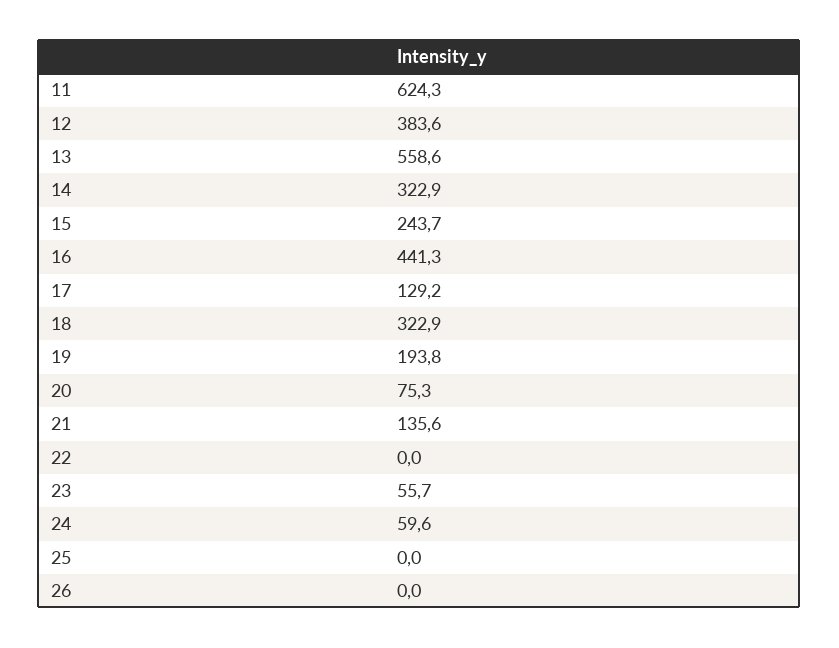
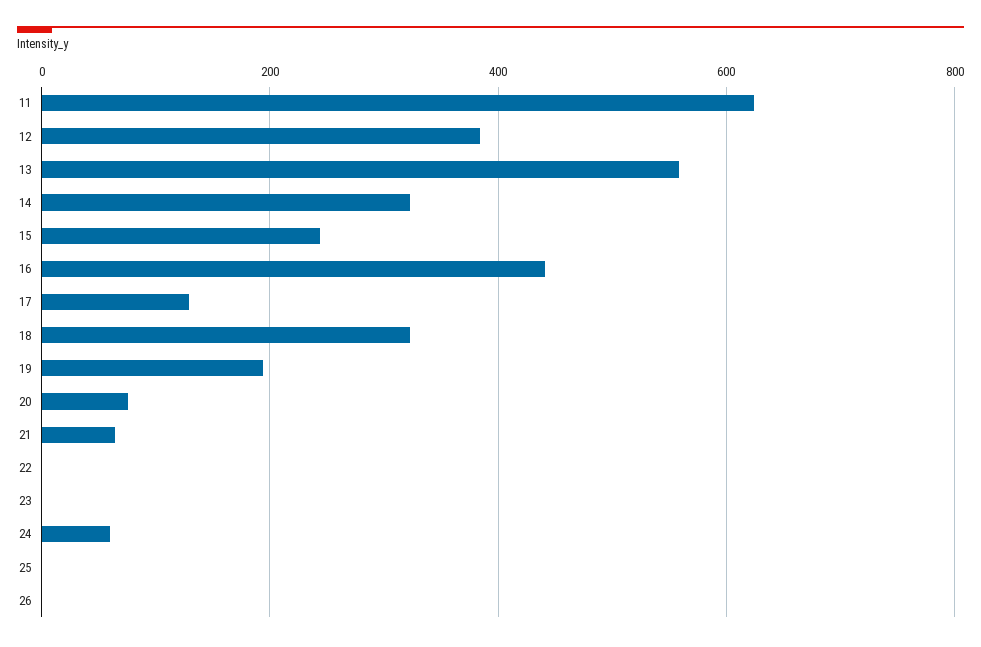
  {
    "11": 624.3,
    "12": 383.6,
    "13": 558.6,
    "14": 322.9,
    "15": 243.7,
    "16": 441.3,
    "17": 129.2,
    "18": 322.9,
    "19": 193.8,
    "20": 75.3,
-   "21": 135.6,
+   "21": 60,
    "22": 0,
-   "23": 55.7,
+   "23": 0,
    "24": 59.6,
    "25": 0,
    "26": 0
  }

